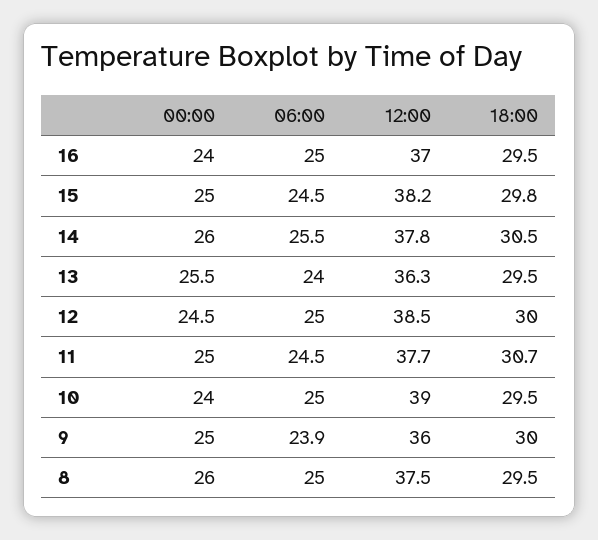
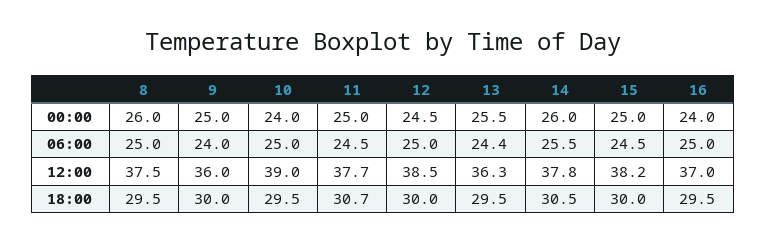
  {
    "00:00": {
      "16": 24,
      "15": 25,
      "14": 26,
      "13": 25.5,
      "12": 24.5,
      "11": 25,
      "10": 24,
      "9": 25,
      "8": 26
    },
    "06:00": {
      "16": 25,
      "15": 24.5,
      "14": 25.5,
-     "13": 24,
+     "13": 24.4,
      "12": 25,
      "11": 24.5,
      "10": 25,
-     "9": 23.9,
+     "9": 24,
      "8": 25
    },
    "12:00": {
      "16": 37,
      "15": 38.2,
      "14": 37.8,
      "13": 36.3,
      "12": 38.5,
      "11": 37.7,
      "10": 39,
      "9": 36,
      "8": 37.5
    },
    "18:00": {
      "16": 29.5,
-     "15": 29.8,
+     "15": 30,
      "14": 30.5,
      "13": 29.5,
      "12": 30,
      "11": 30.7,
      "10": 29.5,
      "9": 30,
      "8": 29.5
    }
  }

